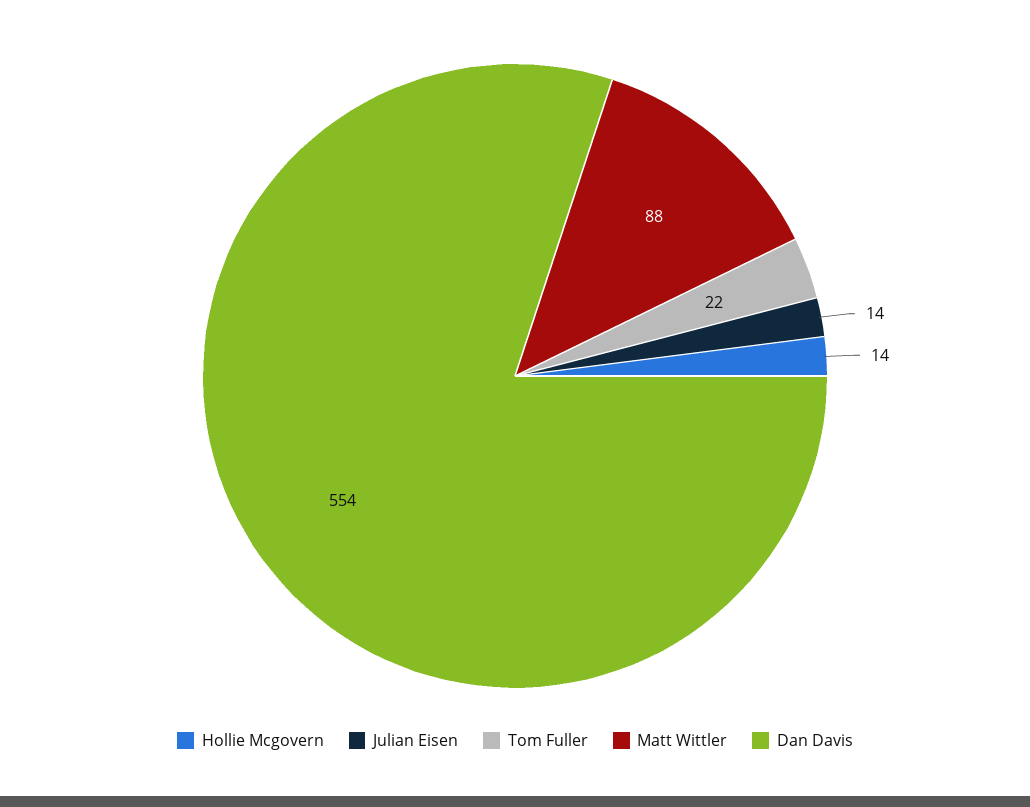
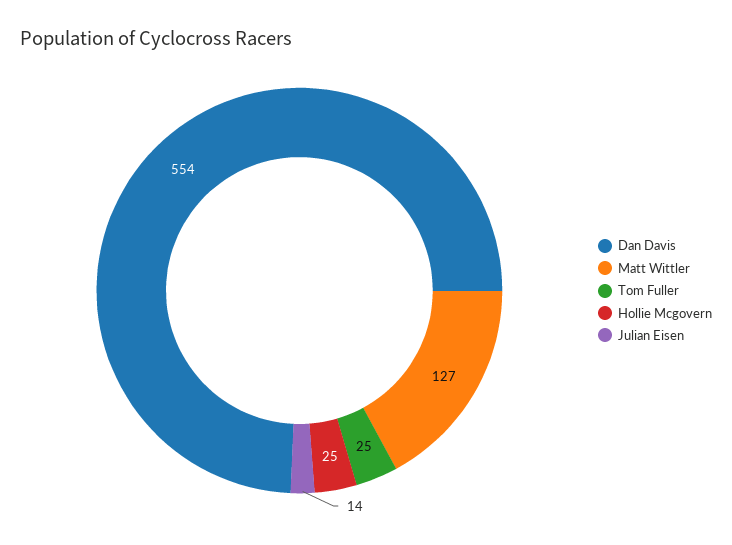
  {
-   "Hollie Mcgovern": 14,
+   "Hollie Mcgovern": 25,
    "Julian Eisen": 14,
-   "Tom Fuller": 22,
+   "Tom Fuller": 25,
-   "Matt Wittler": 88,
+   "Matt Wittler": 127,
    "Dan Davis": 554
  }

